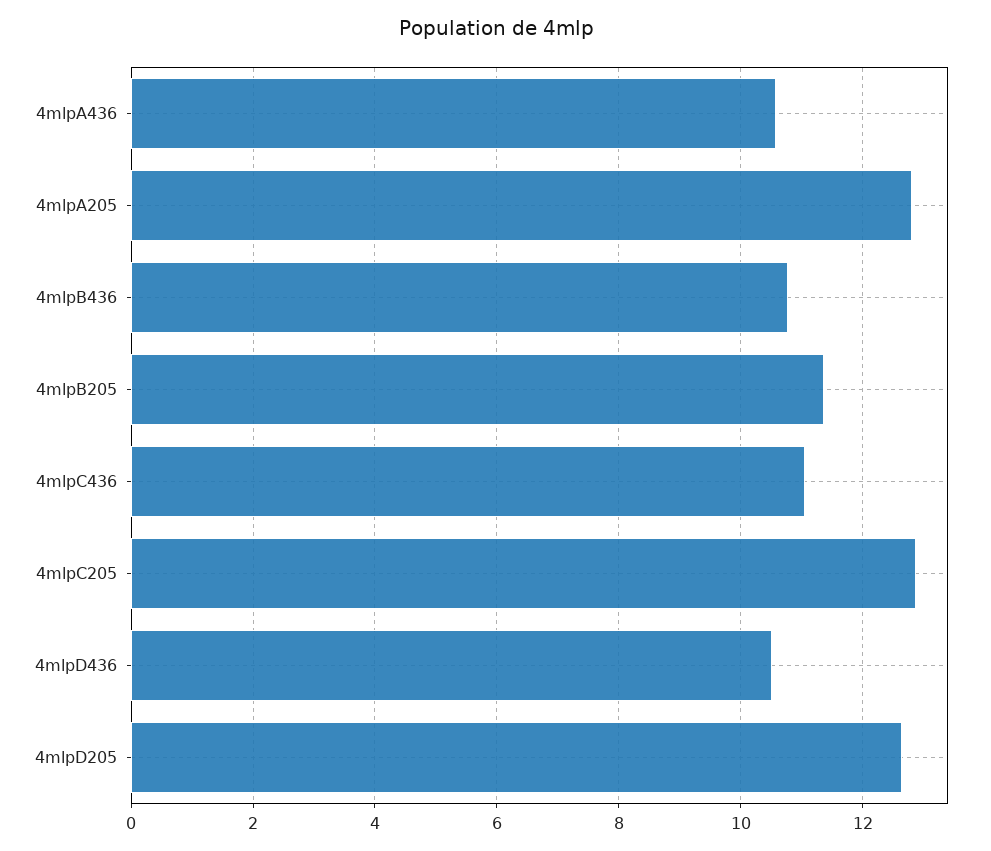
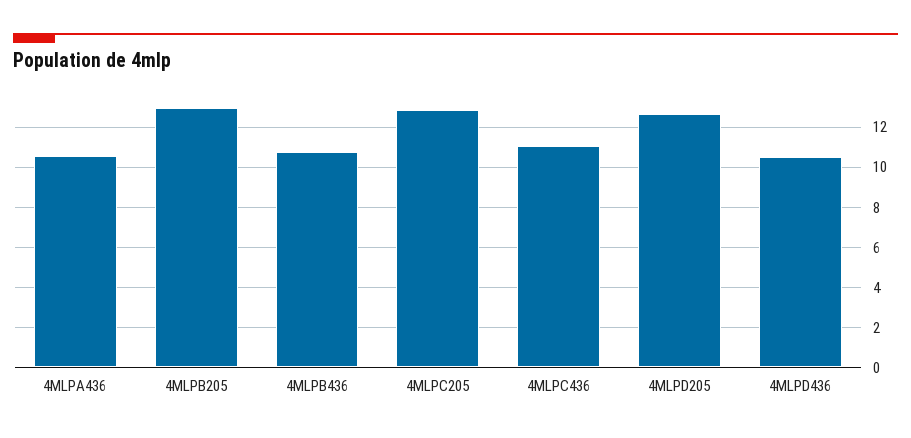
  {
    "4mlpA436": 10.6,
-   "4mlpA205": 12.8,
    "4mlpB436": 10.8,
-   "4mlpB205": 11.4,
+   "4mlpB205": 13,
    "4mlpC436": 11,
    "4mlpC205": 12.8,
    "4mlpD436": 10.6,
    "4mlpD205": 12.6
  }

